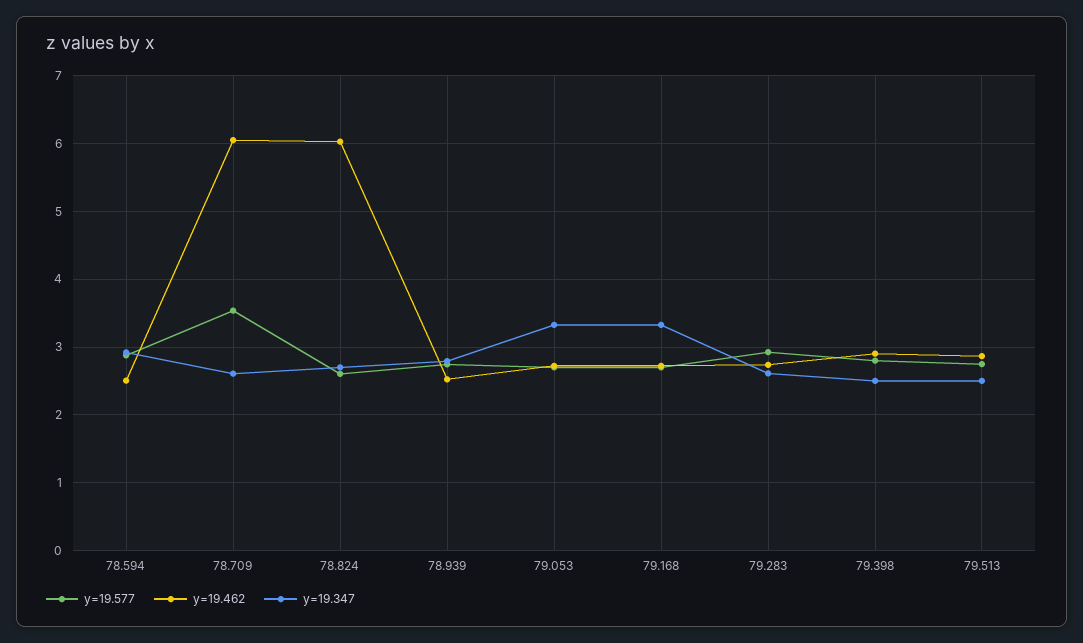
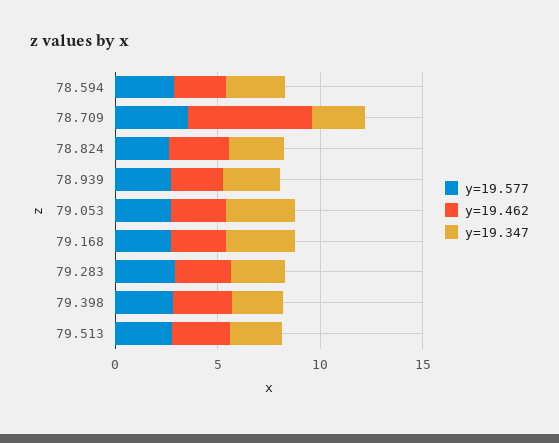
  {
    "y=19.577": {
      "78.594": 2.9,
      "78.709": 3.5,
      "78.824": 2.6,
      "78.939": 2.7,
      "79.053": 2.7,
      "79.168": 2.7,
      "79.283": 2.9,
      "79.398": 2.8,
      "79.513": 2.8
    },
    "y=19.462": {
      "78.594": 2.5,
      "78.709": 6,
-     "78.824": 6,
+     "78.824": 3,
      "78.939": 2.5,
      "79.053": 2.7,
      "79.168": 2.7,
      "79.283": 2.7,
      "79.398": 2.9,
      "79.513": 2.9
    },
    "y=19.347": {
      "78.594": 2.9,
      "78.709": 2.6,
      "78.824": 2.7,
      "78.939": 2.8,
      "79.053": 3.3,
      "79.168": 3.3,
      "79.283": 2.6,
      "79.398": 2.5,
      "79.513": 2.5
    }
  }

